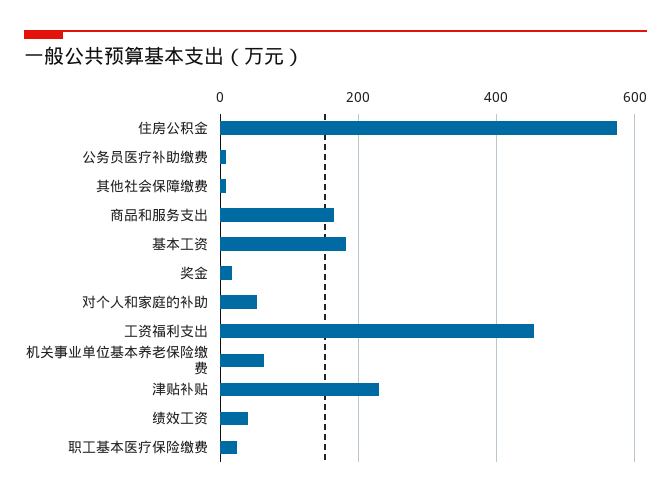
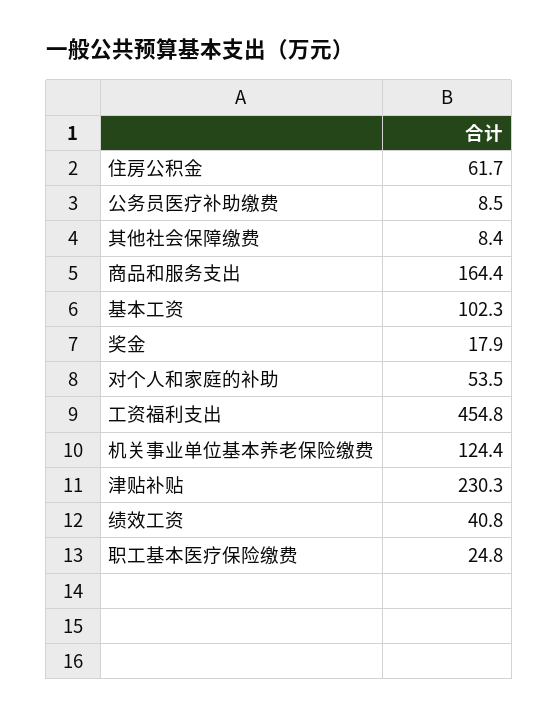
  {
-   "住房公积金": 580,
+   "住房公积金": 61.7,
    "公务员医疗补助缴费": 8.5,
    "其他社会保障缴费": 8.4,
    "商品和服务支出": 164.4,
-   "基本工资": 180,
+   "基本工资": 102.3,
    "奖金": 17.9,
    "对个人和家庭的补助": 53.5,
    "工资福利支出": 454.8,
-   "机关事业单位基本养老保险缴费": 60,
+   "机关事业单位基本养老保险缴费": 124.4,
    "津贴补贴": 230.3,
    "绩效工资": 40.8,
    "职工基本医疗保险缴费": 24.8
  }

